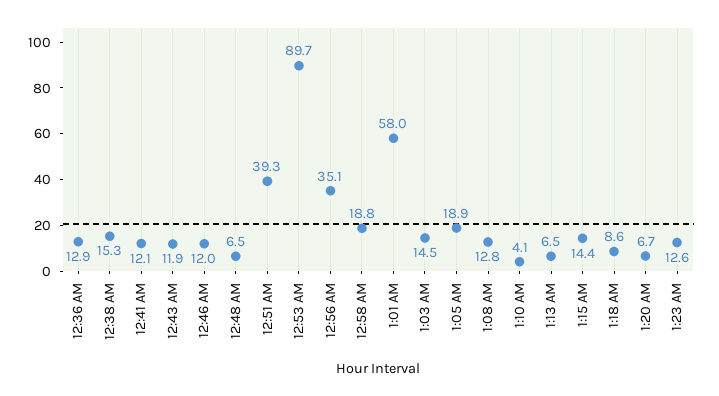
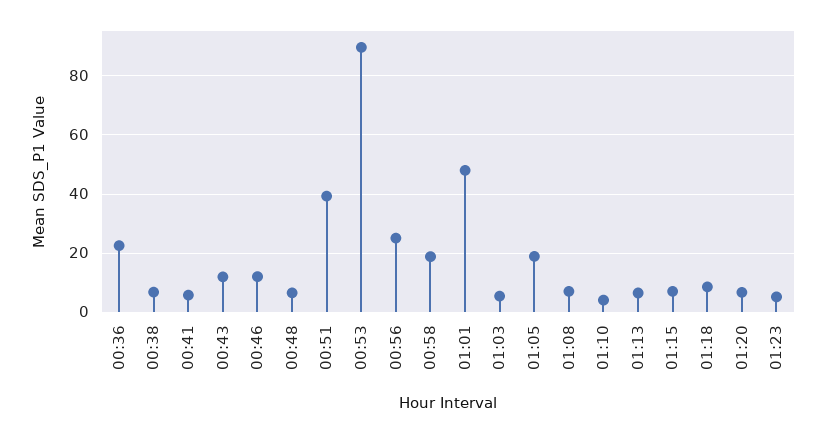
  {
-   "12:36 AM": 12.9,
+   "12:36 AM": 22.5,
-   "12:38 AM": 15.3,
+   "12:38 AM": 7.5,
-   "12:41 AM": 12.1,
+   "12:41 AM": 5,
    "12:43 AM": 11.9,
    "12:46 AM": 12,
    "12:48 AM": 6.5,
    "12:51 AM": 39.3,
    "12:53 AM": 89.7,
-   "12:56 AM": 35.1,
+   "12:56 AM": 25,
    "12:58 AM": 18.8,
-   "1:01 AM": 58,
+   "1:01 AM": 47.5,
-   "1:03 AM": 14.5,
+   "1:03 AM": 5,
    "1:05 AM": 18.9,
-   "1:08 AM": 12.8,
+   "1:08 AM": 7.5,
    "1:10 AM": 4.1,
    "1:13 AM": 6.5,
-   "1:15 AM": 14.4,
+   "1:15 AM": 7.5,
    "1:18 AM": 8.6,
    "1:20 AM": 6.7,
-   "1:23 AM": 12.6
+   "1:23 AM": 5
  }

